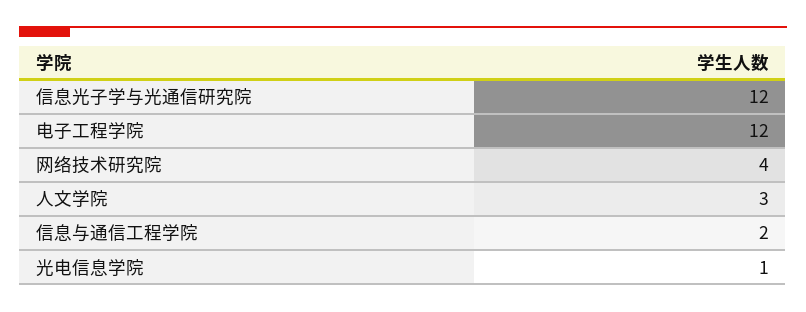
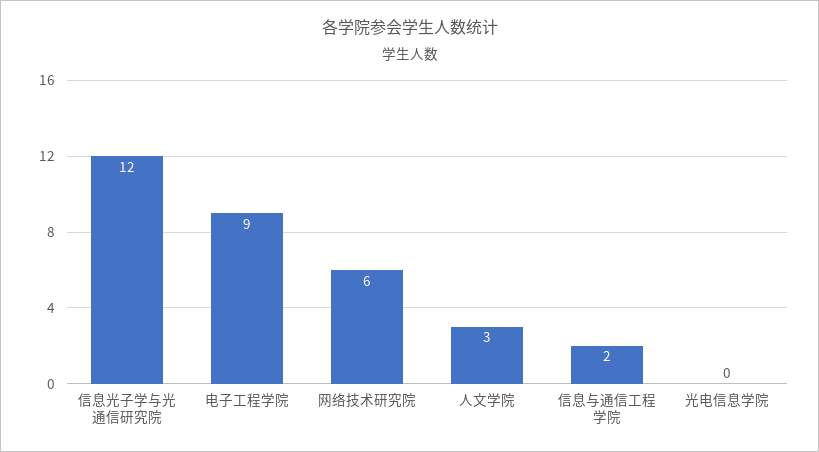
  {
    "信息光子学与光通信研究院": 12,
-   "电子工程学院": 12,
+   "电子工程学院": 9,
-   "网络技术研究院": 4,
+   "网络技术研究院": 6,
    "人文学院": 3,
    "信息与通信工程学院": 2,
-   "光电信息学院": 1
+   "光电信息学院": 0
  }

